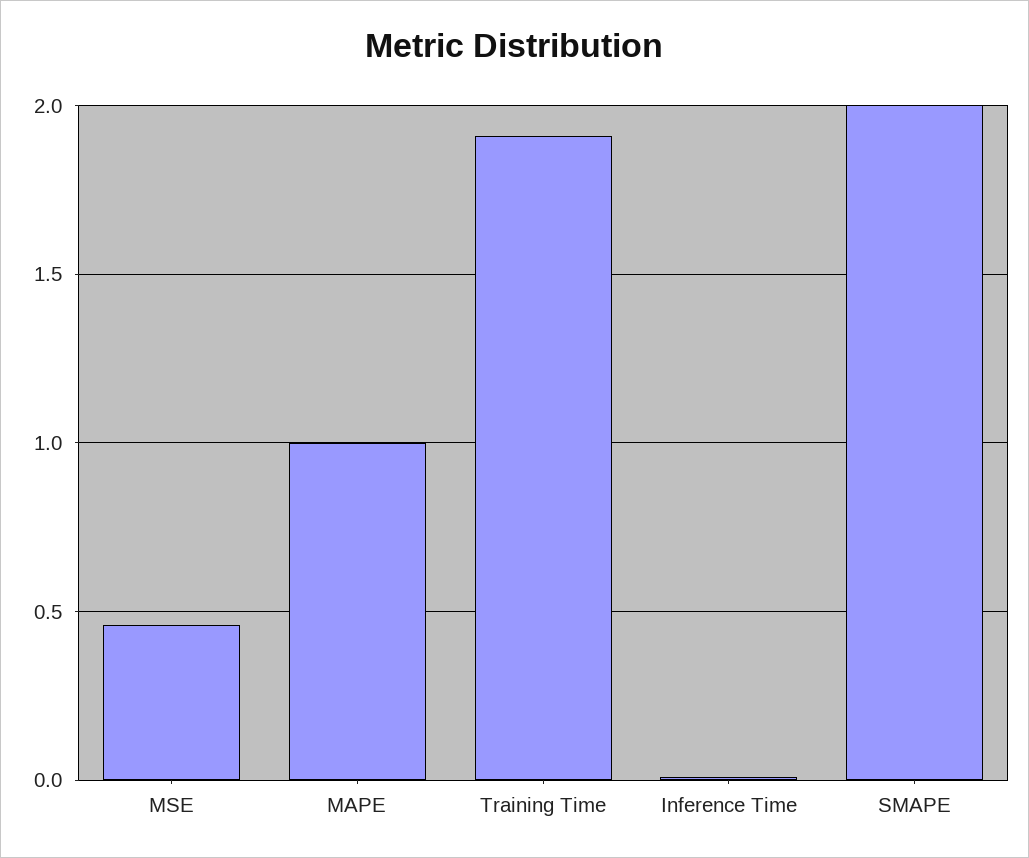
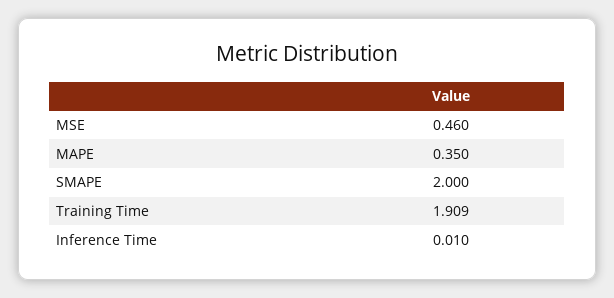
  {
    "MSE": 0.46,
-   "MAPE": 1,
+   "MAPE": 0.35,
    "Training Time": 1.909,
    "Inference Time": 0.01,
    "SMAPE": 2
  }

